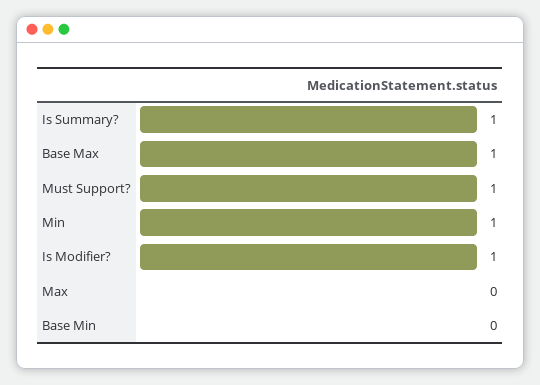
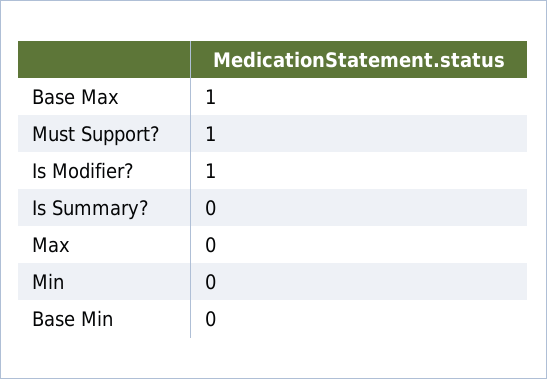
  {
-   "Is Summary?": 1,
+   "Is Summary?": 0,
    "Base Max": 1,
    "Must Support?": 1,
-   "Min": 1,
+   "Min": 0,
    "Is Modifier?": 1,
    "Max": 0,
    "Base Min": 0
  }

